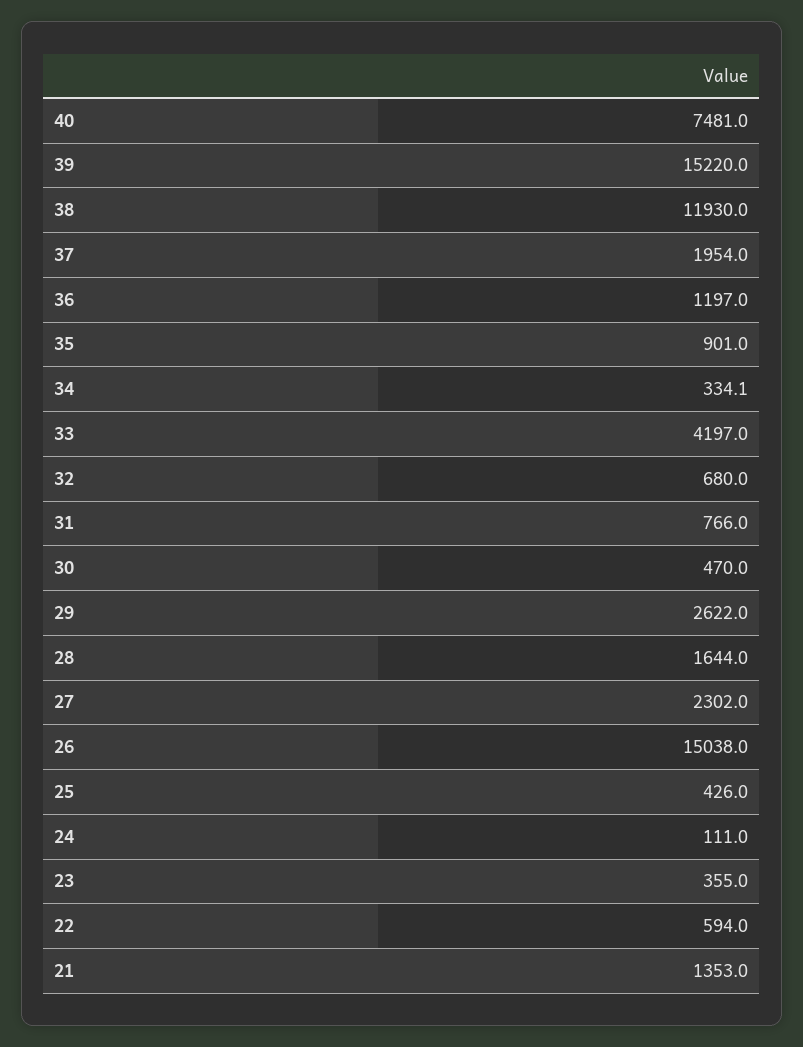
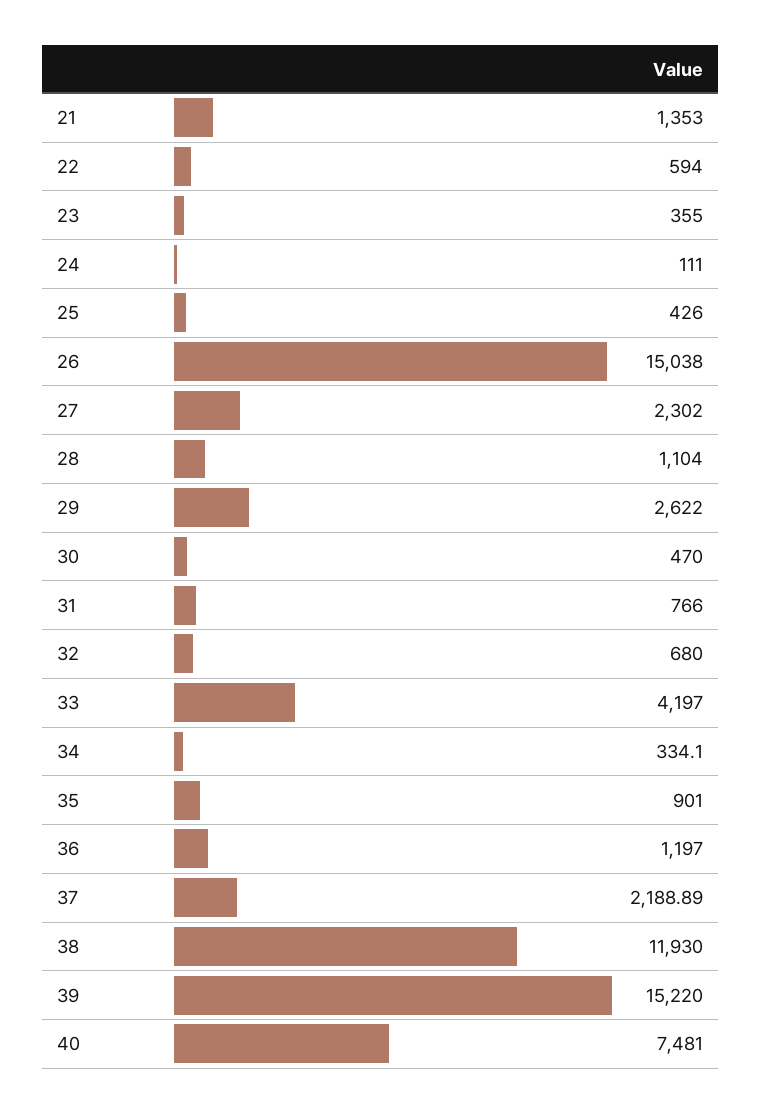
  {
    "40": 7481,
    "39": 15220,
    "38": 11930,
-   "37": 1954,
+   "37": 2188.89,
    "36": 1197,
    "35": 901,
    "34": 334.1,
    "33": 4197,
    "32": 680,
    "31": 766,
    "30": 470,
    "29": 2622,
-   "28": 1644,
+   "28": 1104,
    "27": 2302,
    "26": 15038,
    "25": 426,
    "24": 111,
    "23": 355,
    "22": 594,
    "21": 1353
  }

